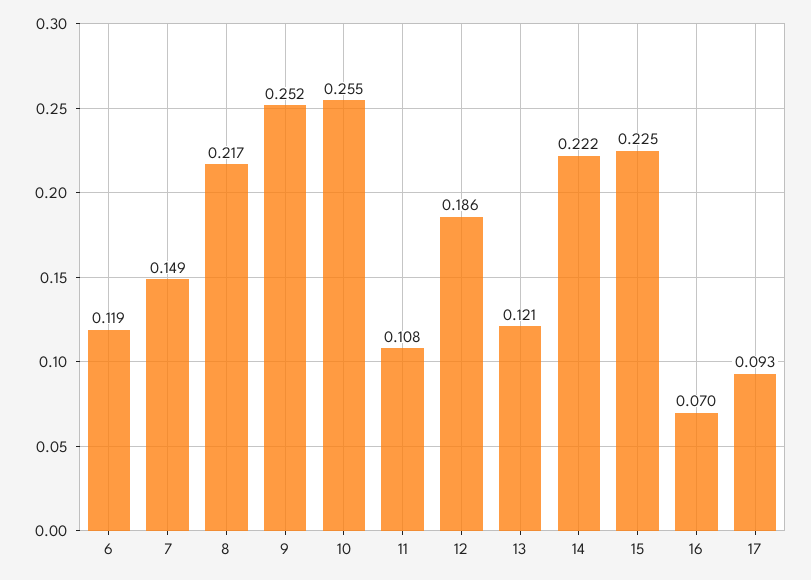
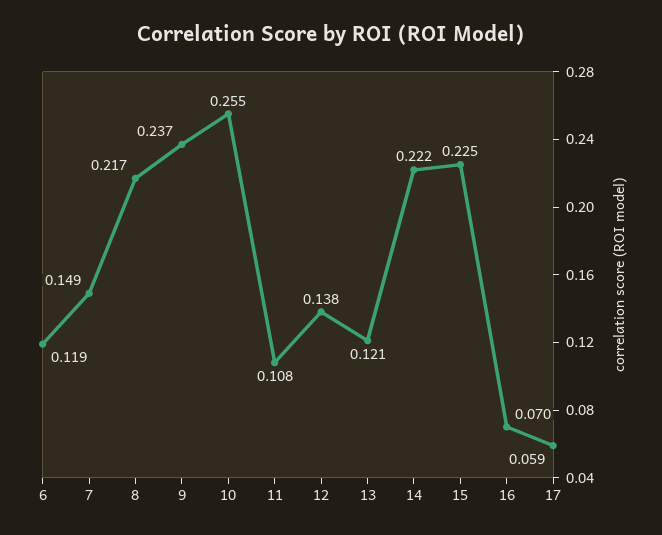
  {
    "6": 0.119,
    "7": 0.149,
    "8": 0.217,
-   "9": 0.252,
+   "9": 0.237,
    "10": 0.255,
    "11": 0.108,
-   "12": 0.186,
+   "12": 0.138,
    "13": 0.121,
    "14": 0.222,
    "15": 0.225,
    "16": 0.07,
-   "17": 0.093
+   "17": 0.059
  }

